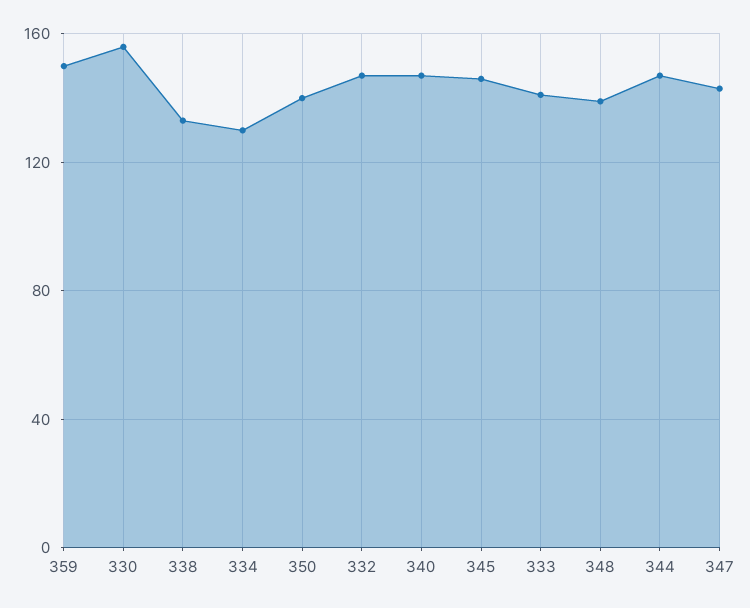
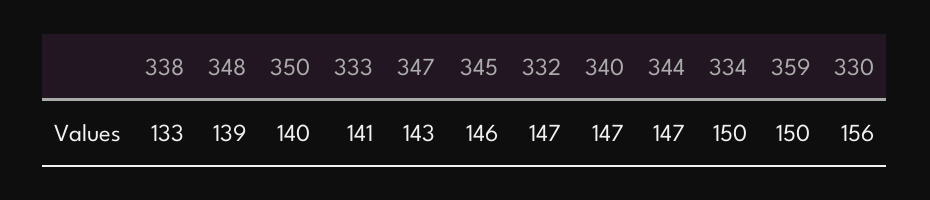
  {
    "359": 150,
    "330": 156,
    "338": 133,
-   "334": 130,
+   "334": 150,
    "350": 140,
    "332": 147,
    "340": 147,
    "345": 146,
    "333": 141,
    "348": 139,
    "344": 147,
    "347": 143
  }

